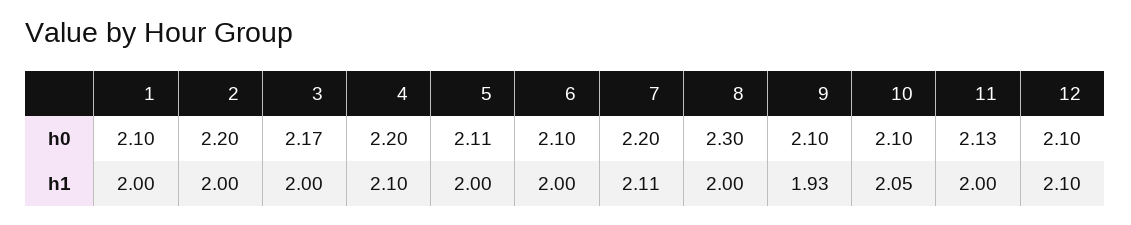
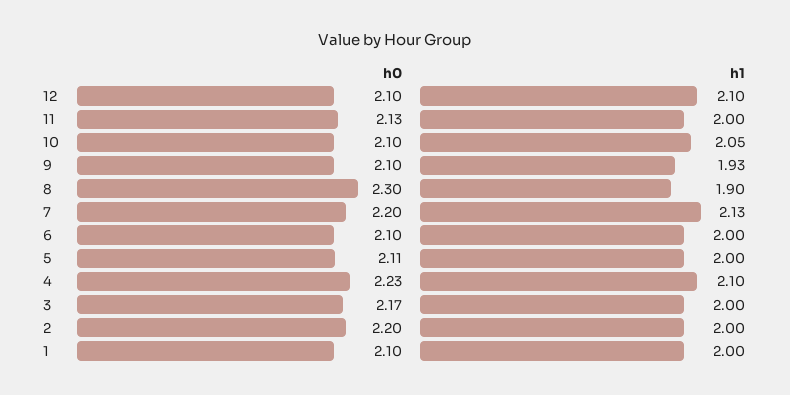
  {
    "1": {
      "h0": 2.1,
      "h1": 2
    },
    "2": {
      "h0": 2.2,
      "h1": 2
    },
    "3": {
      "h0": 2.17,
      "h1": 2
    },
    "4": {
-     "h0": 2.2,
+     "h0": 2.23,
      "h1": 2.1
    },
    "5": {
      "h0": 2.11,
      "h1": 2
    },
    "6": {
      "h0": 2.1,
      "h1": 2
    },
    "7": {
      "h0": 2.2,
-     "h1": 2.11
+     "h1": 2.13
    },
    "8": {
      "h0": 2.3,
-     "h1": 2
+     "h1": 1.9
    },
    "9": {
      "h0": 2.1,
      "h1": 1.93
    },
    "10": {
      "h0": 2.1,
      "h1": 2.05
    },
    "11": {
      "h0": 2.13,
      "h1": 2
    },
    "12": {
      "h0": 2.1,
      "h1": 2.1
    }
  }

